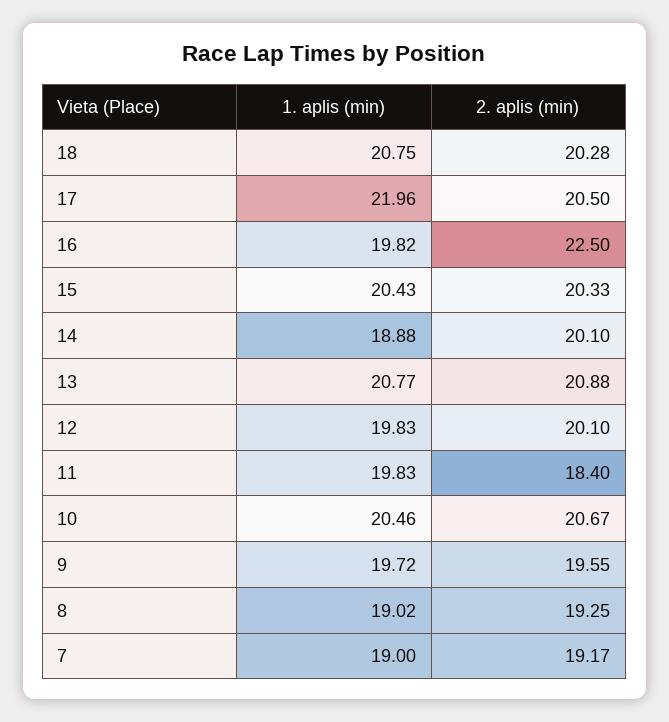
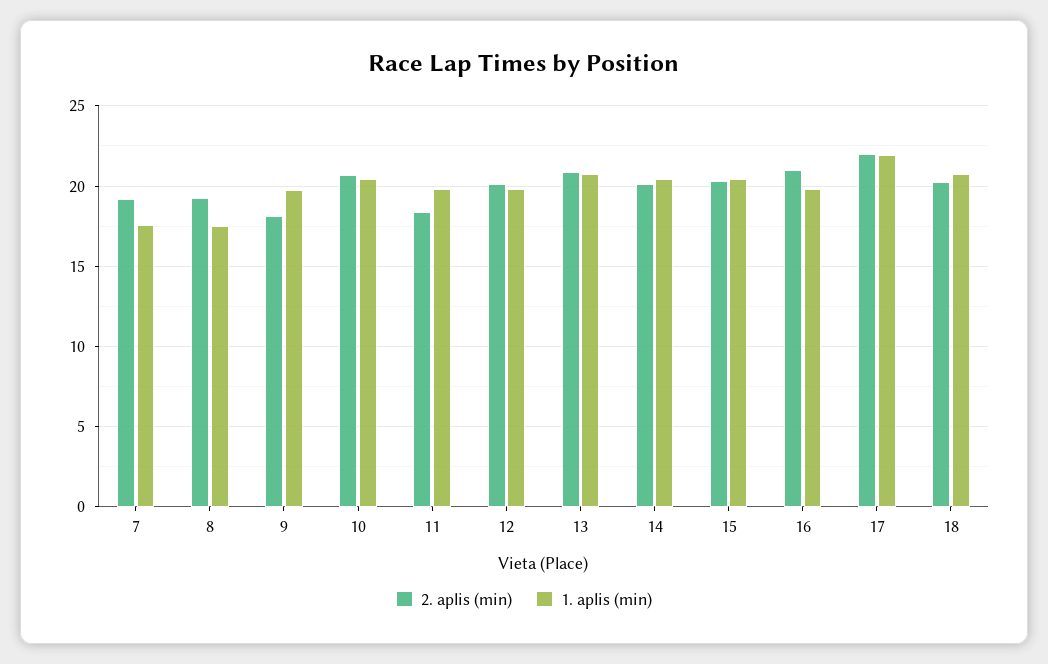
  {
    "1. aplis (min)": {
      "18": 20.75,
      "17": 21.96,
      "16": 19.82,
      "15": 20.43,
-     "14": 18.88,
+     "14": 20.5,
      "13": 20.77,
      "12": 19.83,
      "11": 19.83,
      "10": 20.46,
      "9": 19.72,
-     "8": 19.02,
+     "8": 17.5,
-     "7": 19
+     "7": 17.5
    },
    "2. aplis (min)": {
      "18": 20.28,
-     "17": 20.5,
+     "17": 22,
-     "16": 22.5,
+     "16": 21,
      "15": 20.33,
      "14": 20.1,
      "13": 20.88,
      "12": 20.1,
      "11": 18.4,
      "10": 20.67,
-     "9": 19.55,
+     "9": 18,
      "8": 19.25,
      "7": 19.17
    }
  }

